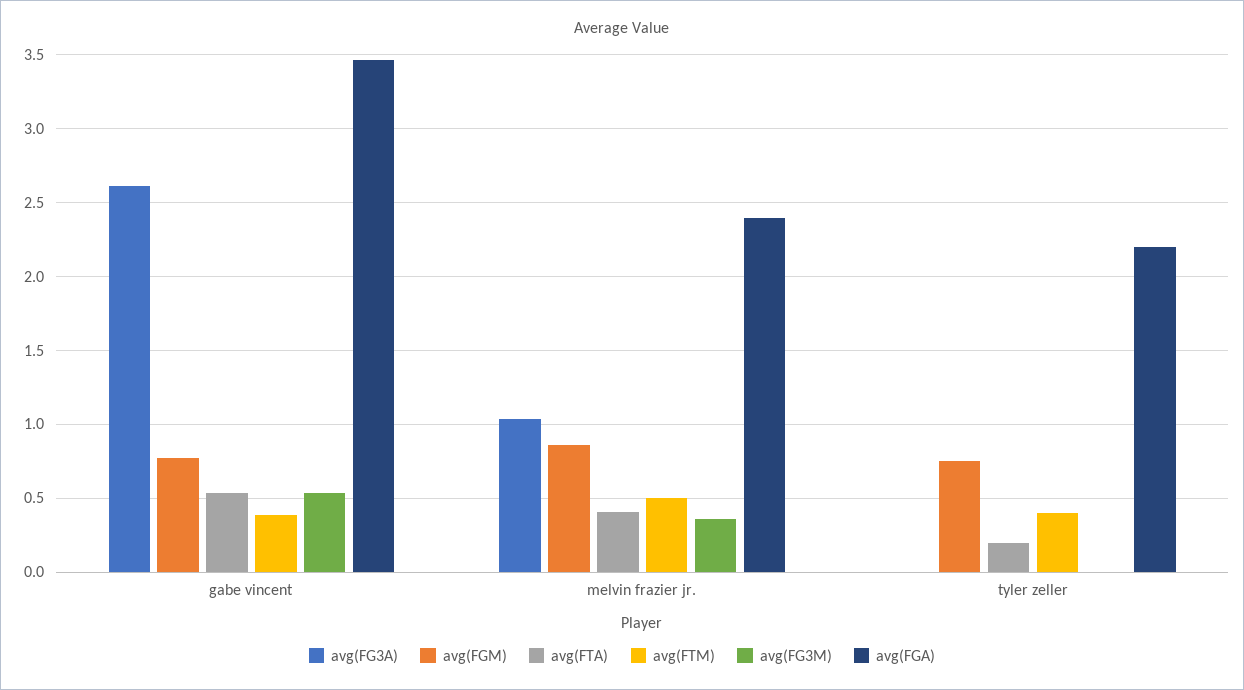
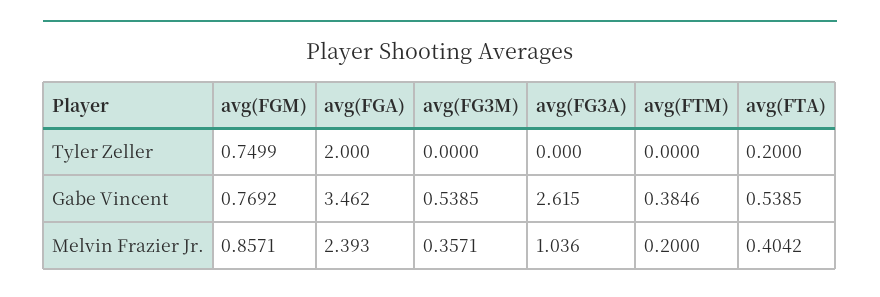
  {
    "avg(FG3A)": {
      "gabe vincent": 2.615,
      "melvin frazier jr.": 1.036,
      "tyler zeller": 0
    },
    "avg(FGM)": {
      "gabe vincent": 0.7692,
      "melvin frazier jr.": 0.8571,
      "tyler zeller": 0.7499
    },
    "avg(FTA)": {
      "gabe vincent": 0.5385,
      "melvin frazier jr.": 0.4042,
      "tyler zeller": 0.2
    },
    "avg(FTM)": {
      "gabe vincent": 0.3846,
-     "melvin frazier jr.": 0.5,
+     "melvin frazier jr.": 0.2,
-     "tyler zeller": 0.4
+     "tyler zeller": 0
    },
    "avg(FG3M)": {
      "gabe vincent": 0.5385,
      "melvin frazier jr.": 0.3571,
      "tyler zeller": 0
    },
    "avg(FGA)": {
      "gabe vincent": 3.462,
      "melvin frazier jr.": 2.393,
-     "tyler zeller": 2.2
+     "tyler zeller": 2
    }
  }

